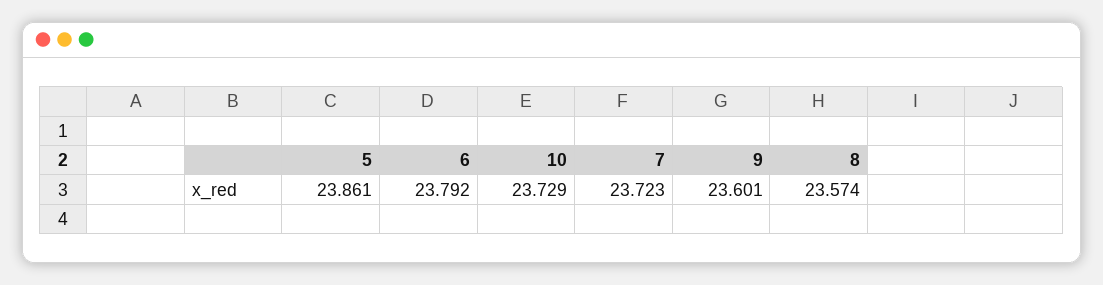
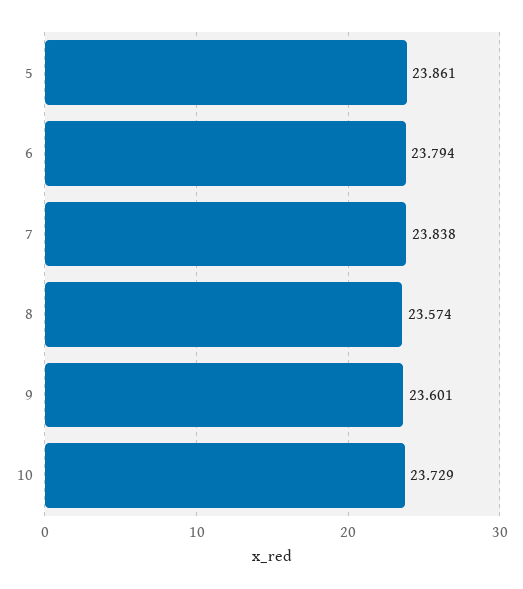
  {
    "5": 23.861,
-   "6": 23.792,
+   "6": 23.794,
    "10": 23.729,
-   "7": 23.723,
+   "7": 23.838,
    "9": 23.601,
    "8": 23.574
  }

